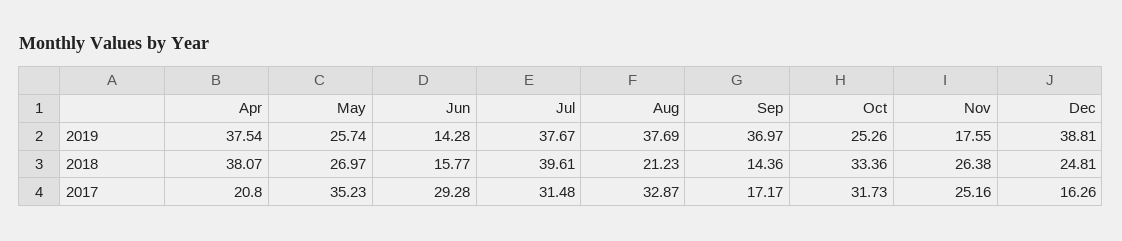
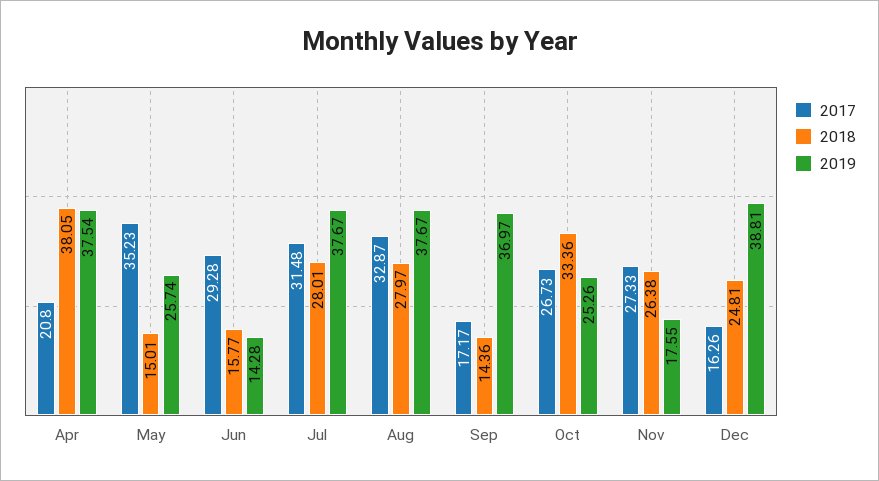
  {
    "2019": {
      "Apr": 37.54,
      "May": 25.74,
      "Jun": 14.28,
      "Jul": 37.67,
-     "Aug": 37.69,
+     "Aug": 37.67,
      "Sep": 36.97,
      "Oct": 25.26,
      "Nov": 17.55,
      "Dec": 38.81
    },
    "2018": {
-     "Apr": 38.07,
+     "Apr": 38.05,
-     "May": 26.97,
+     "May": 15.01,
      "Jun": 15.77,
-     "Jul": 39.61,
+     "Jul": 28.01,
-     "Aug": 21.23,
+     "Aug": 27.97,
      "Sep": 14.36,
      "Oct": 33.36,
      "Nov": 26.38,
      "Dec": 24.81
    },
    "2017": {
      "Apr": 20.8,
      "May": 35.23,
      "Jun": 29.28,
      "Jul": 31.48,
      "Aug": 32.87,
      "Sep": 17.17,
-     "Oct": 31.73,
+     "Oct": 26.73,
-     "Nov": 25.16,
+     "Nov": 27.33,
      "Dec": 16.26
    }
  }

